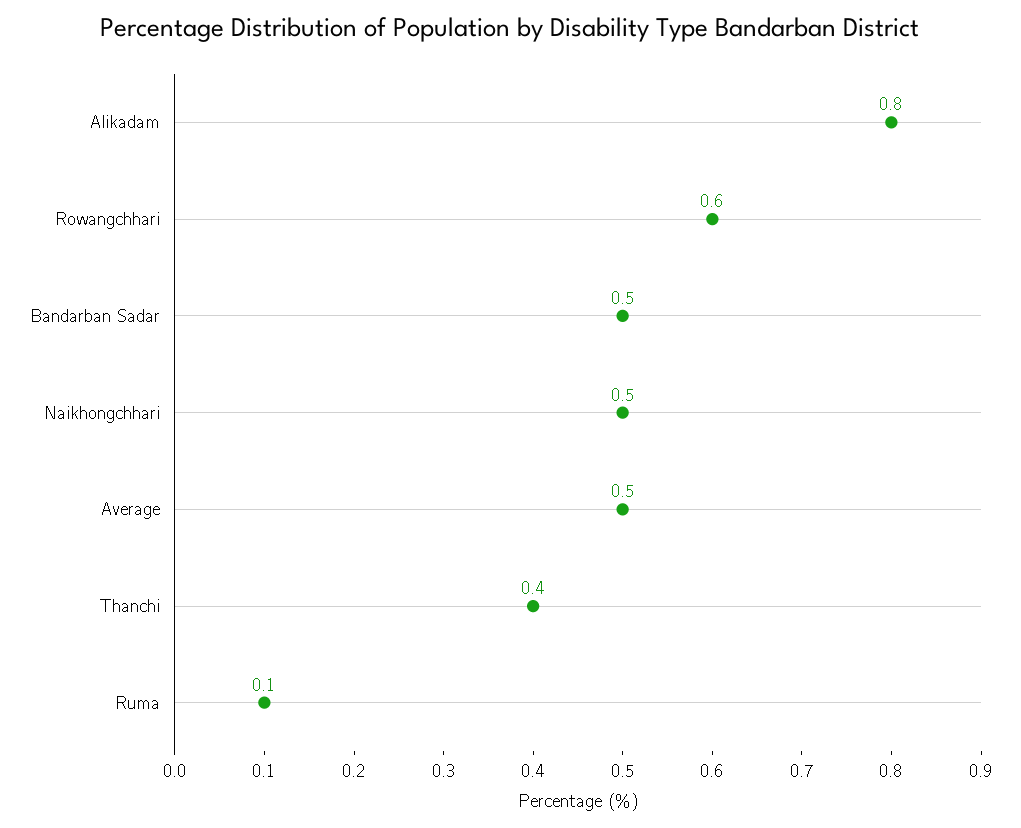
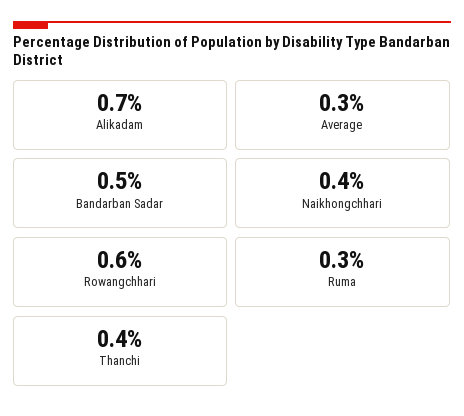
  {
-   "Alikadam": 0.8,
+   "Alikadam": 0.7,
    "Rowangchhari": 0.6,
    "Bandarban Sadar": 0.5,
-   "Naikhongchhari": 0.5,
+   "Naikhongchhari": 0.4,
-   "Average": 0.5,
+   "Average": 0.3,
    "Thanchi": 0.4,
-   "Ruma": 0.1
+   "Ruma": 0.3
  }

